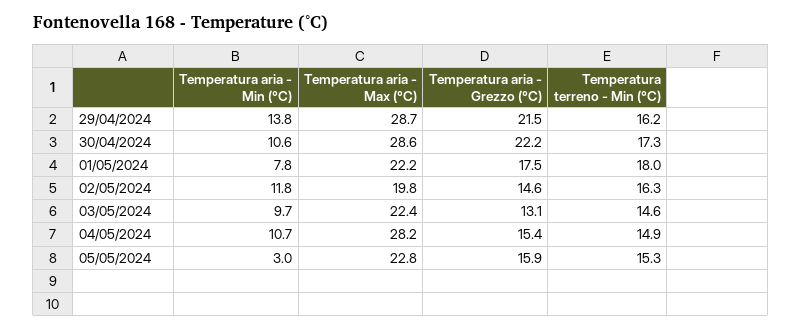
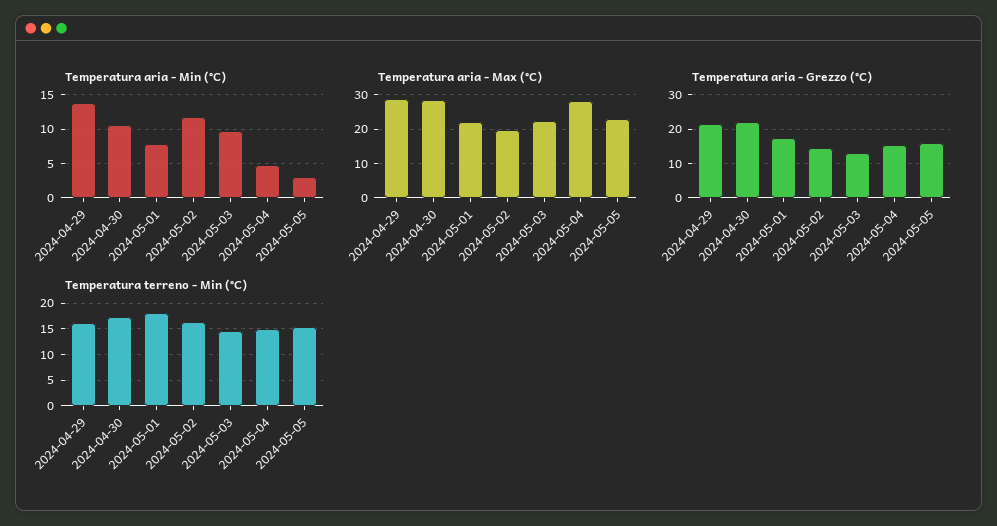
  {
    "Temperatura aria - Min (°C)": {
      "29/04/2024": 13.8,
      "30/04/2024": 10.6,
      "01/05/2024": 7.8,
      "02/05/2024": 11.8,
      "03/05/2024": 9.7,
-     "04/05/2024": 10.7,
+     "04/05/2024": 5,
      "05/05/2024": 3
    },
    "Temperatura aria - Max (°C)": {
      "29/04/2024": 28.7,
      "30/04/2024": 28.6,
      "01/05/2024": 22.2,
      "02/05/2024": 19.8,
      "03/05/2024": 22.4,
      "04/05/2024": 28.2,
      "05/05/2024": 22.8
    },
    "Temperatura aria - Grezzo (°C)": {
      "29/04/2024": 21.5,
      "30/04/2024": 22.2,
      "01/05/2024": 17.5,
      "02/05/2024": 14.6,
      "03/05/2024": 13.1,
      "04/05/2024": 15.4,
      "05/05/2024": 15.9
    },
    "Temperatura terreno - Min (°C)": {
      "29/04/2024": 16.2,
      "30/04/2024": 17.3,
      "01/05/2024": 18,
      "02/05/2024": 16.3,
      "03/05/2024": 14.6,
      "04/05/2024": 14.9,
      "05/05/2024": 15.3
    }
  }

